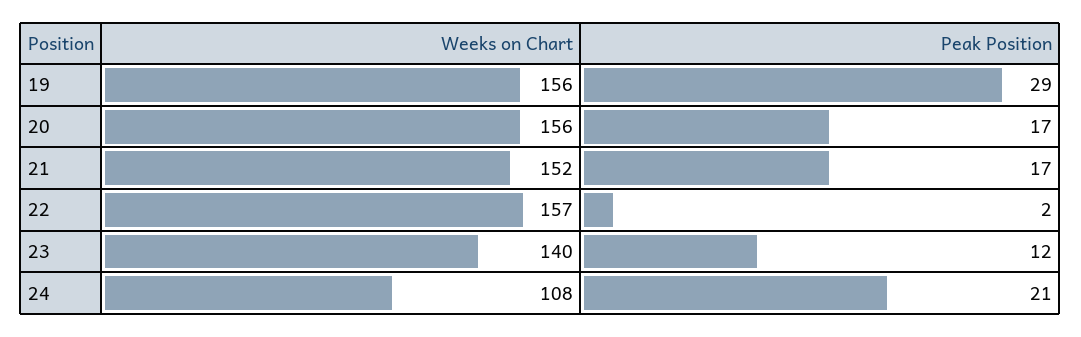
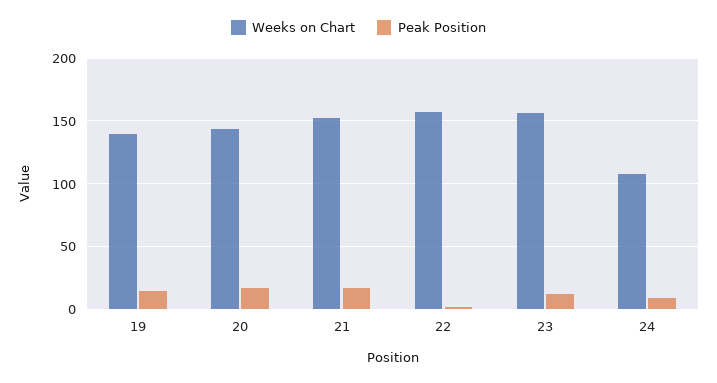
  {
    "Weeks on Chart": {
-     "19": 156,
+     "19": 140,
-     "20": 156,
+     "20": 145,
      "21": 152,
      "22": 157,
-     "23": 140,
+     "23": 155,
      "24": 108
    },
    "Peak Position": {
-     "19": 29,
+     "19": 15,
      "20": 17,
      "21": 17,
      "22": 2,
      "23": 12,
-     "24": 21
+     "24": 10
    }
  }

